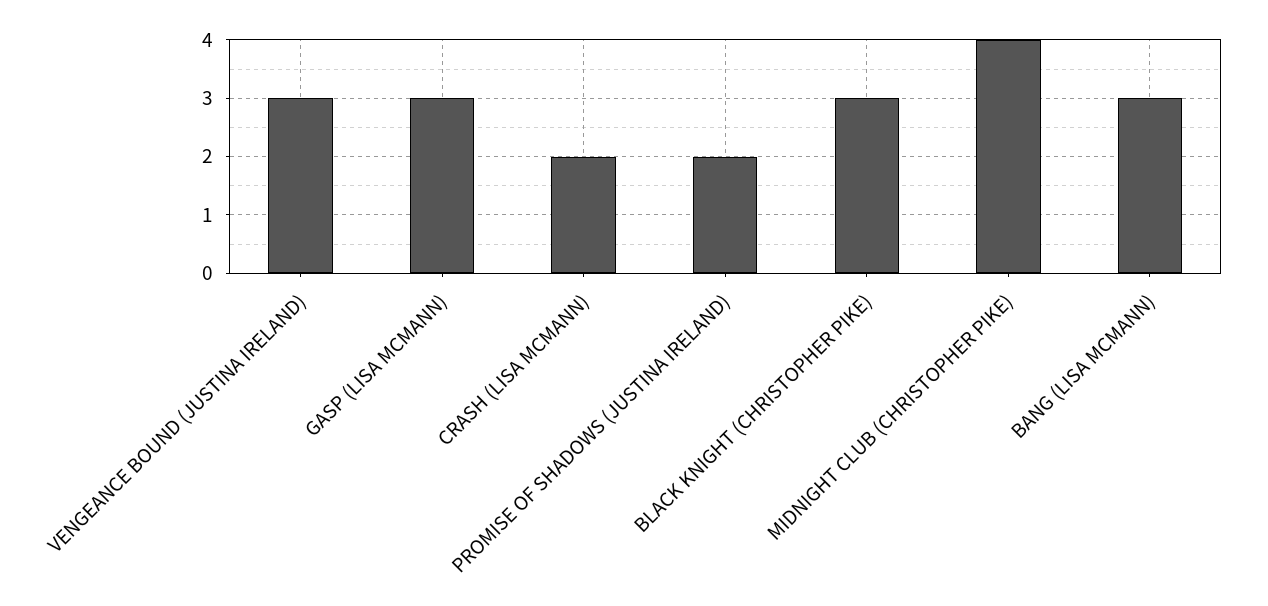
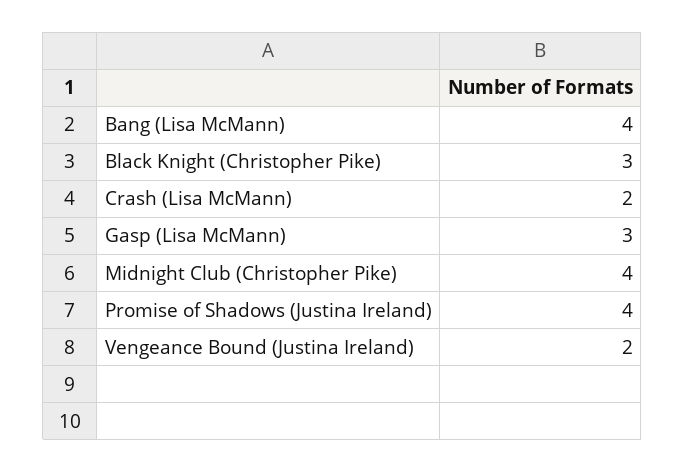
  {
-   "VENGEANCE BOUND (JUSTINA IRELAND)": 3,
+   "VENGEANCE BOUND (JUSTINA IRELAND)": 2,
    "GASP (LISA MCMANN)": 3,
    "CRASH (LISA MCMANN)": 2,
-   "PROMISE OF SHADOWS (JUSTINA IRELAND)": 2,
+   "PROMISE OF SHADOWS (JUSTINA IRELAND)": 4,
    "BLACK KNIGHT (CHRISTOPHER PIKE)": 3,
    "MIDNIGHT CLUB (CHRISTOPHER PIKE)": 4,
-   "BANG (LISA MCMANN)": 3
+   "BANG (LISA MCMANN)": 4
  }

